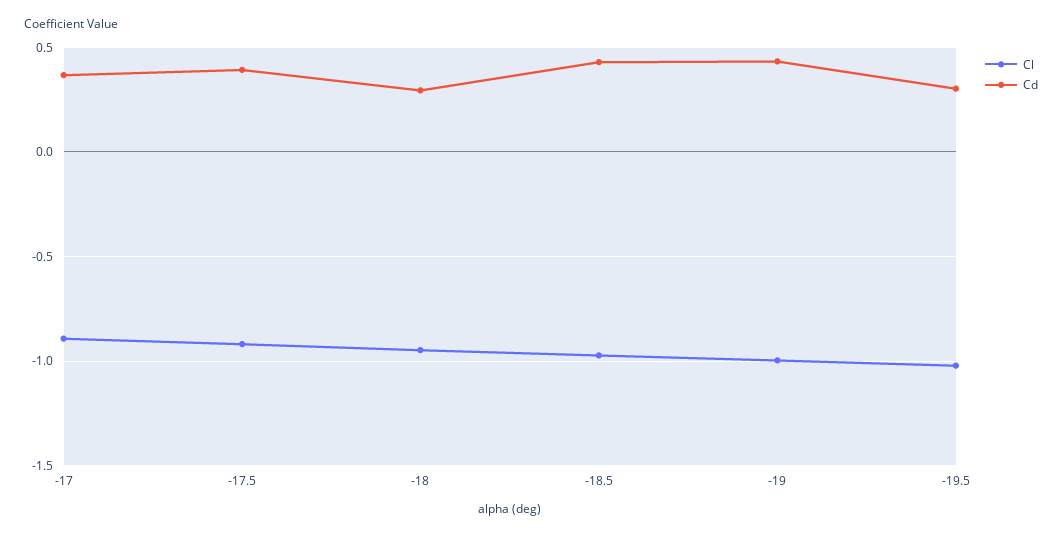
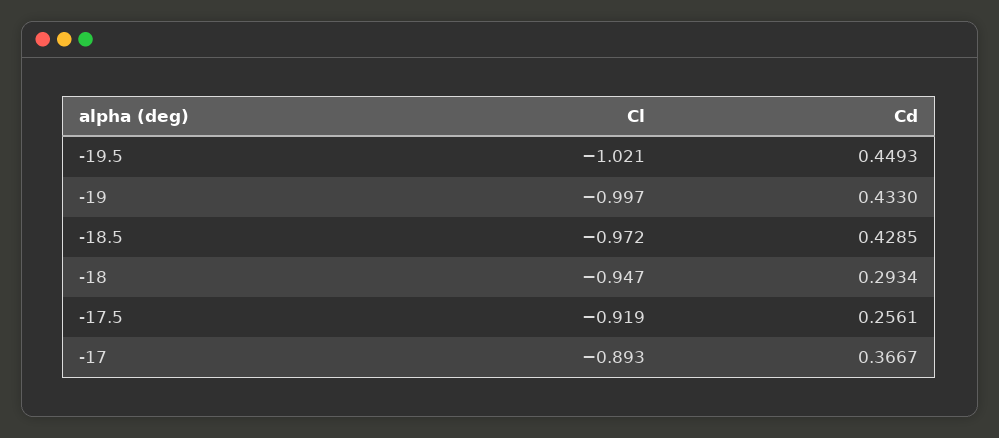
  {
    "Cl": {
      "-17": -0.893,
      "-17.5": -0.919,
      "-18": -0.947,
      "-18.5": -0.972,
      "-19": -0.997,
      "-19.5": -1.021
    },
    "Cd": {
      "-17": 0.3667,
-     "-17.5": 0.4,
+     "-17.5": 0.2561,
      "-18": 0.2934,
      "-18.5": 0.4285,
      "-19": 0.433,
-     "-19.5": 0.3
+     "-19.5": 0.4493
    }
  }

